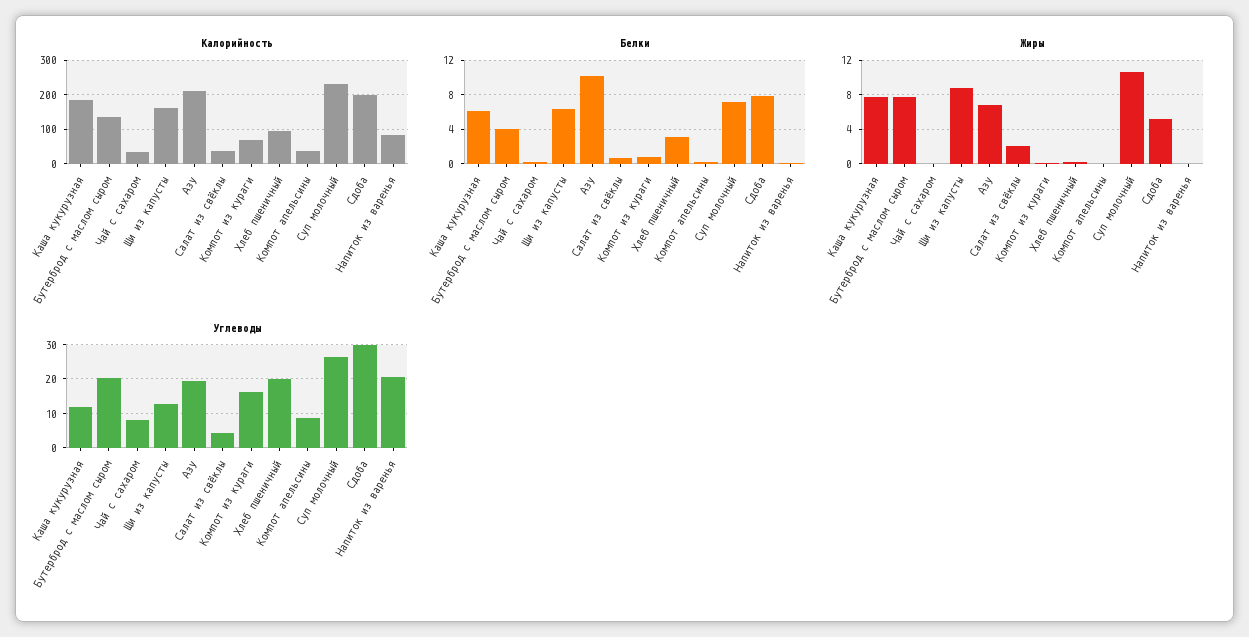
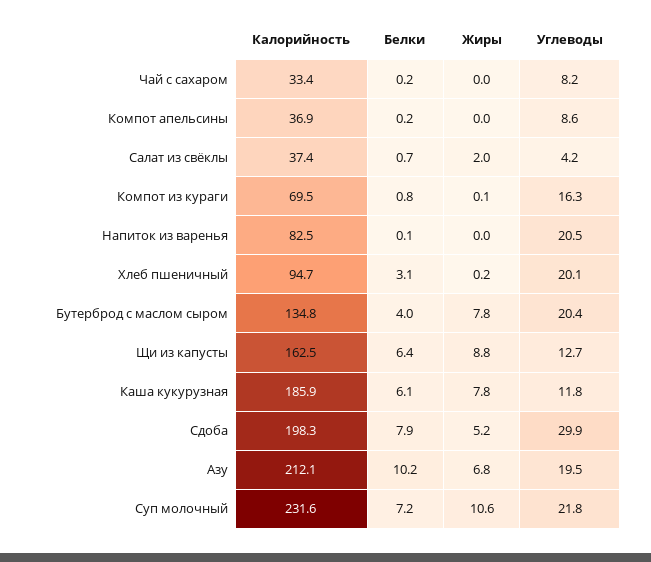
  {
    "Калорийность": {
      "Каша кукурузная": 185.9,
      "Бутерброд с маслом сыром": 134.8,
      "Чай с сахаром": 33.4,
      "Щи из капусты": 162.5,
      "Азу": 212.1,
      "Салат из свёклы": 37.4,
      "Компот из кураги": 69.5,
      "Хлеб пшеничный": 94.7,
      "Компот апельсины": 36.9,
      "Суп молочный": 231.6,
      "Сдоба": 198.3,
      "Напиток из варенья": 82.5
    },
    "Белки": {
      "Каша кукурузная": 6.1,
      "Бутерброд с маслом сыром": 4,
      "Чай с сахаром": 0.2,
      "Щи из капусты": 6.4,
      "Азу": 10.2,
      "Салат из свёклы": 0.7,
      "Компот из кураги": 0.8,
      "Хлеб пшеничный": 3.1,
      "Компот апельсины": 0.2,
      "Суп молочный": 7.2,
      "Сдоба": 7.9,
      "Напиток из варенья": 0.1
    },
    "Жиры": {
      "Каша кукурузная": 7.8,
      "Бутерброд с маслом сыром": 7.8,
      "Чай с сахаром": 0,
      "Щи из капусты": 8.8,
      "Азу": 6.8,
      "Салат из свёклы": 2,
      "Компот из кураги": 0.1,
      "Хлеб пшеничный": 0.2,
      "Компот апельсины": 0,
      "Суп молочный": 10.6,
      "Сдоба": 5.2,
      "Напиток из варенья": 0
    },
    "Углеводы": {
      "Каша кукурузная": 11.8,
      "Бутерброд с маслом сыром": 20.4,
      "Чай с сахаром": 8.2,
      "Щи из капусты": 12.7,
      "Азу": 19.5,
      "Салат из свёклы": 4.2,
      "Компот из кураги": 16.3,
      "Хлеб пшеничный": 20.1,
      "Компот апельсины": 8.6,
-     "Суп молочный": 26,
+     "Суп молочный": 21.8,
      "Сдоба": 29.9,
      "Напиток из варенья": 20.5
    }
  }

